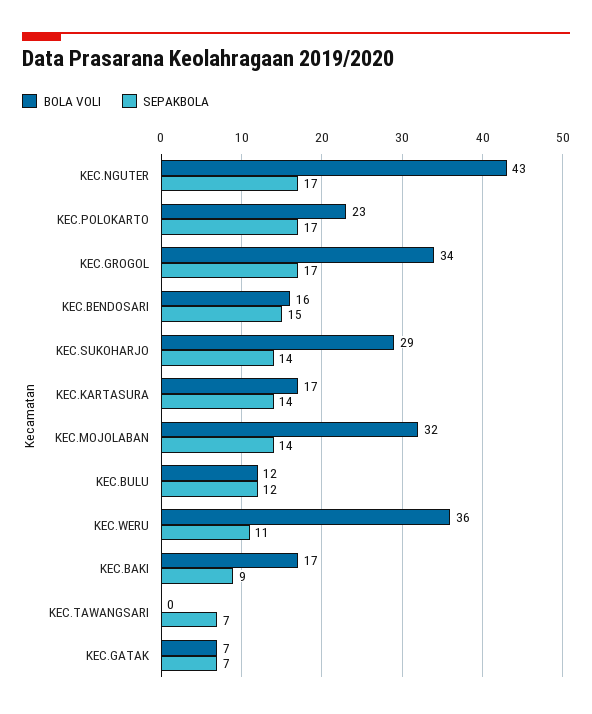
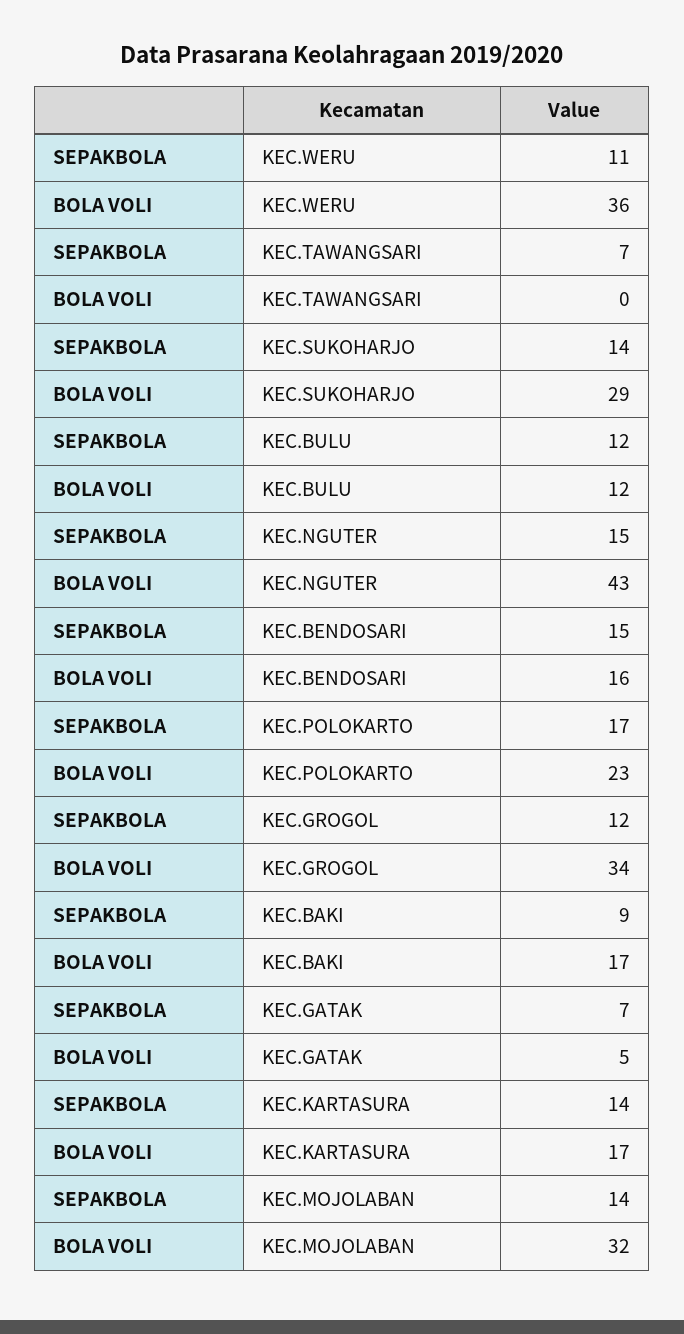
  {
    "BOLA VOLI": {
      "KEC.NGUTER": 43,
      "KEC.POLOKARTO": 23,
      "KEC.GROGOL": 34,
      "KEC.BENDOSARI": 16,
      "KEC.SUKOHARJO": 29,
      "KEC.KARTASURA": 17,
      "KEC.MOJOLABAN": 32,
      "KEC.BULU": 12,
      "KEC.WERU": 36,
      "KEC.BAKI": 17,
      "KEC.TAWANGSARI": 0,
-     "KEC.GATAK": 7
+     "KEC.GATAK": 5
    },
    "SEPAKBOLA": {
-     "KEC.NGUTER": 17,
+     "KEC.NGUTER": 15,
      "KEC.POLOKARTO": 17,
-     "KEC.GROGOL": 17,
+     "KEC.GROGOL": 12,
      "KEC.BENDOSARI": 15,
      "KEC.SUKOHARJO": 14,
      "KEC.KARTASURA": 14,
      "KEC.MOJOLABAN": 14,
      "KEC.BULU": 12,
      "KEC.WERU": 11,
      "KEC.BAKI": 9,
      "KEC.TAWANGSARI": 7,
      "KEC.GATAK": 7
    }
  }

